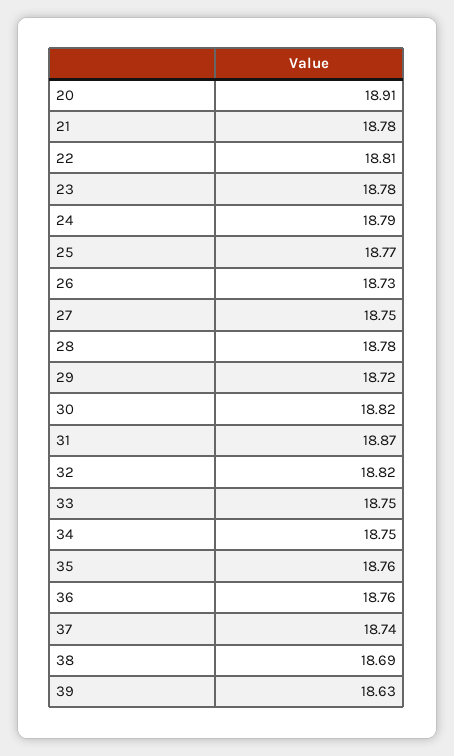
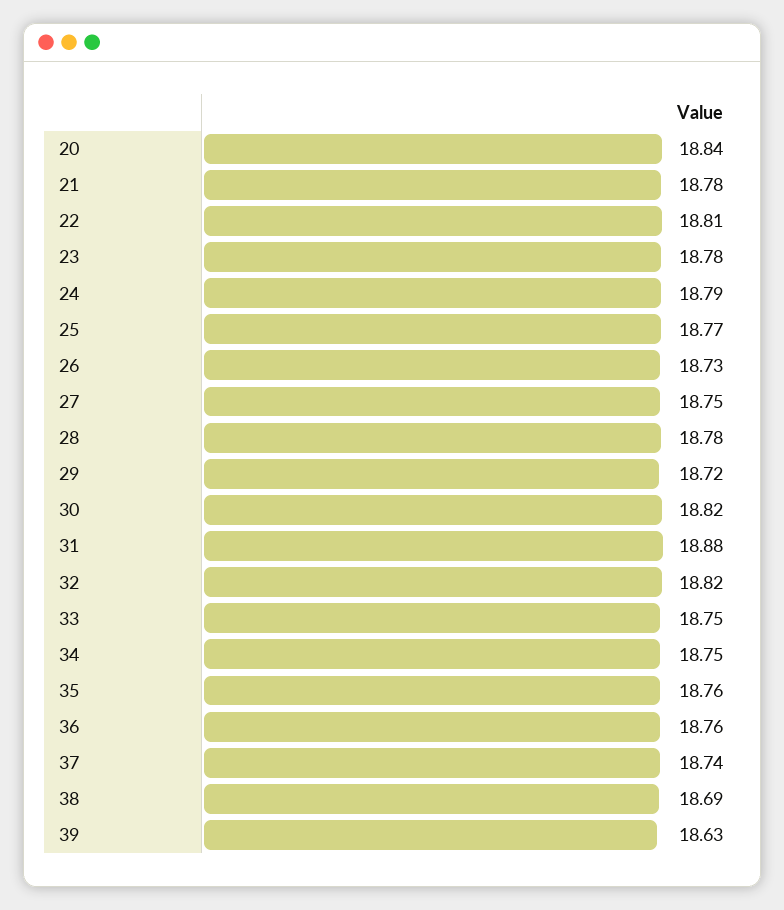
  {
-   "20": 18.91,
+   "20": 18.84,
    "21": 18.78,
    "22": 18.81,
    "23": 18.78,
    "24": 18.79,
    "25": 18.77,
    "26": 18.73,
    "27": 18.75,
    "28": 18.78,
    "29": 18.72,
    "30": 18.82,
-   "31": 18.87,
+   "31": 18.88,
    "32": 18.82,
    "33": 18.75,
    "34": 18.75,
    "35": 18.76,
    "36": 18.76,
    "37": 18.74,
    "38": 18.69,
    "39": 18.63
  }

